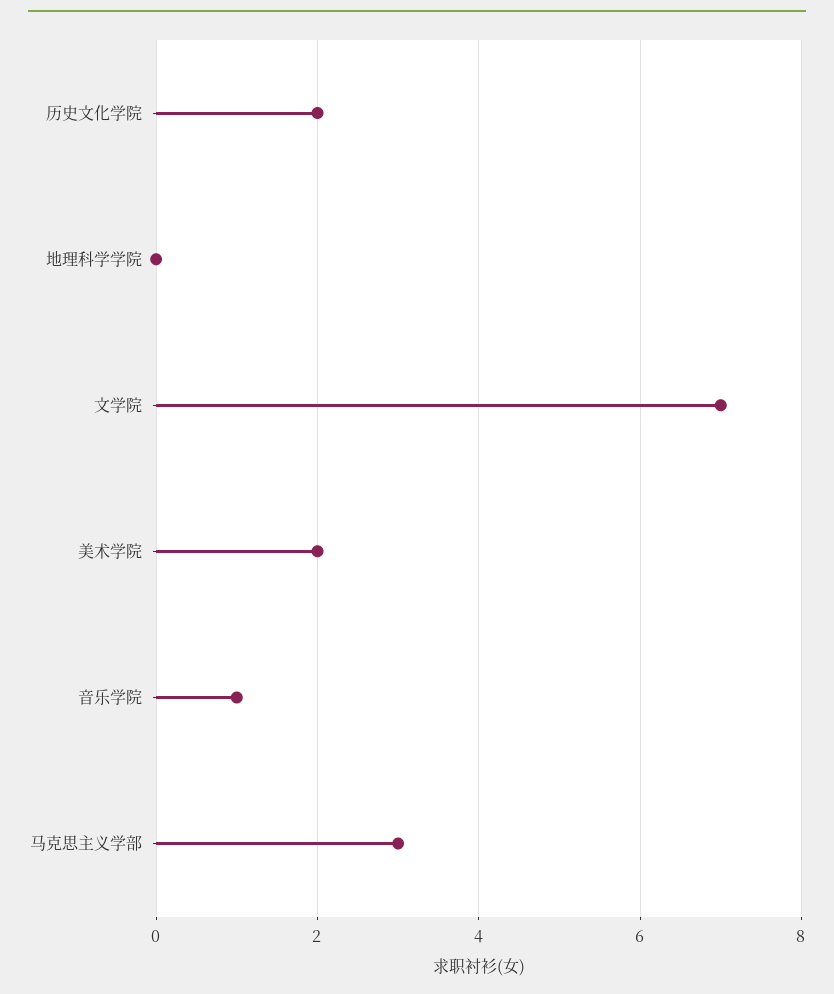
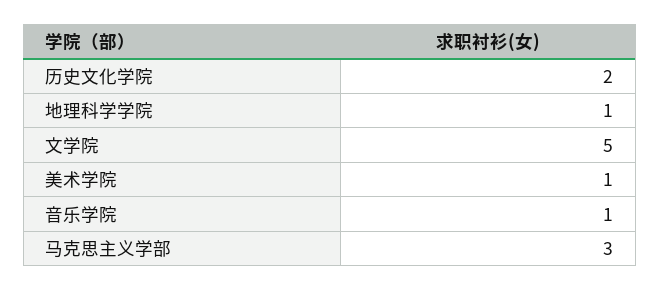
  {
    "历史文化学院": 2,
-   "地理科学学院": 0,
+   "地理科学学院": 1,
-   "文学院": 7,
+   "文学院": 5,
-   "美术学院": 2,
+   "美术学院": 1,
    "音乐学院": 1,
    "马克思主义学部": 3
  }

